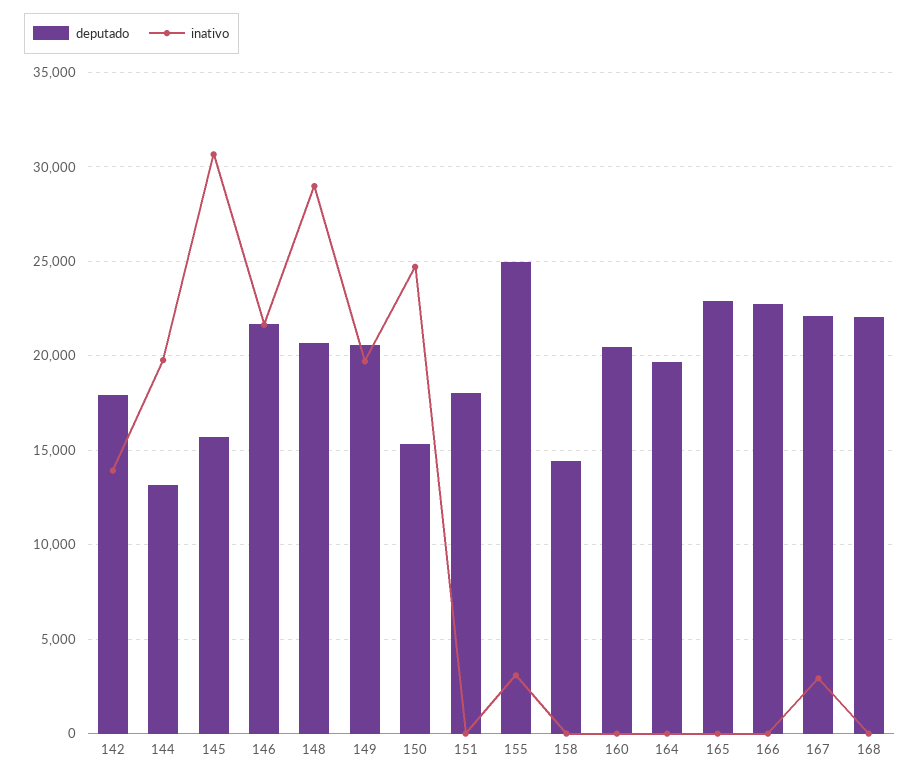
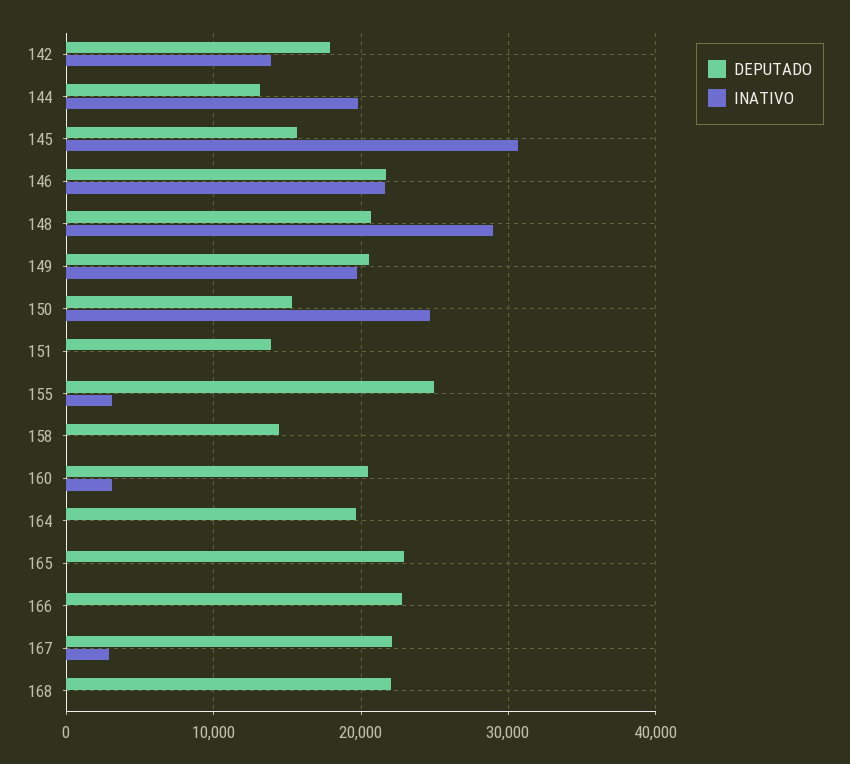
  {
    "deputado": {
      "142": 18000,
      "144": 13000,
      "145": 15500,
      "146": 21500,
      "148": 20500,
      "149": 20500,
      "150": 15500,
-     "151": 18000,
+     "151": 14000,
      "155": 25000,
      "158": 14500,
      "160": 20500,
      "164": 19500,
      "165": 23000,
      "166": 22500,
      "167": 22000,
      "168": 22000
    },
    "inativo": {
      "142": 14000,
      "144": 20000,
      "145": 30500,
      "146": 21500,
      "148": 29000,
      "149": 19500,
      "150": 24500,
      "151": 0,
      "155": 3000,
      "158": 0,
-     "160": 0,
+     "160": 3000,
      "164": 0,
      "165": 0,
      "166": 0,
      "167": 3000,
      "168": 0
    }
  }

